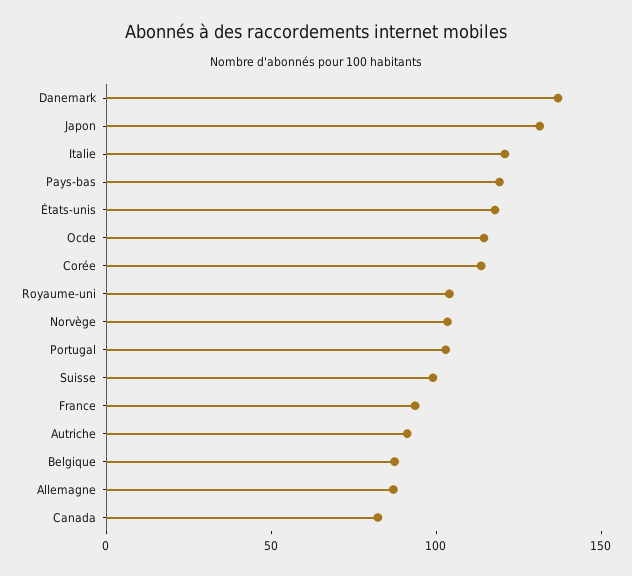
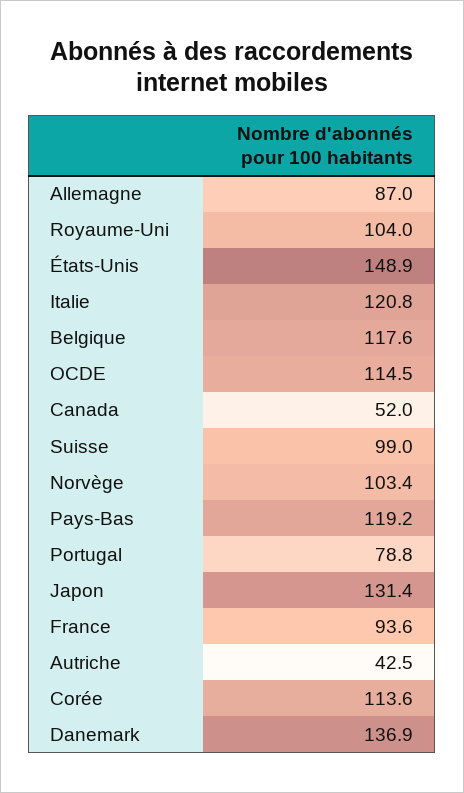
  {
    "Danemark": 136.9,
    "Japon": 131.4,
    "Italie": 120.8,
    "Pays-bas": 119.2,
-   "États-unis": 120,
+   "États-unis": 148.9,
    "Ocde": 114.5,
    "Corée": 113.6,
    "Royaume-uni": 104,
    "Norvège": 103.4,
-   "Portugal": 100,
+   "Portugal": 78.8,
    "Suisse": 99,
    "France": 93.6,
-   "Autriche": 90,
+   "Autriche": 42.5,
-   "Belgique": 90,
+   "Belgique": 117.6,
    "Allemagne": 87,
-   "Canada": 80
+   "Canada": 52
  }

